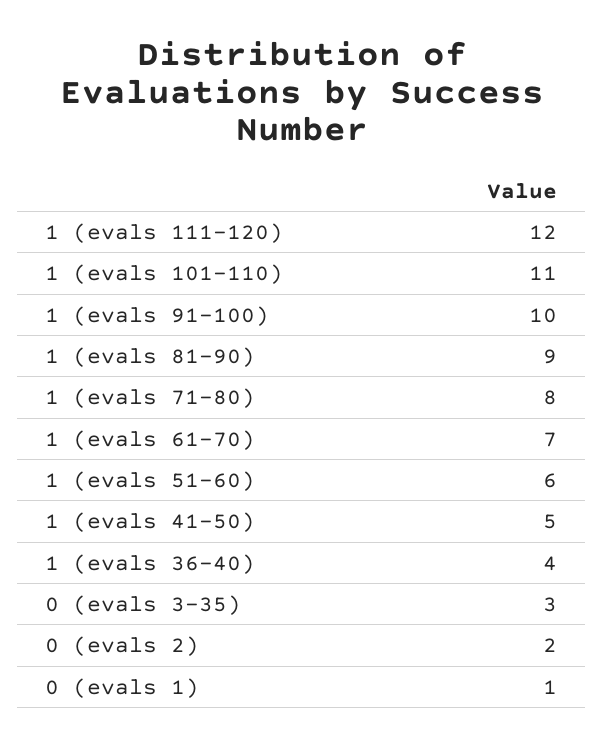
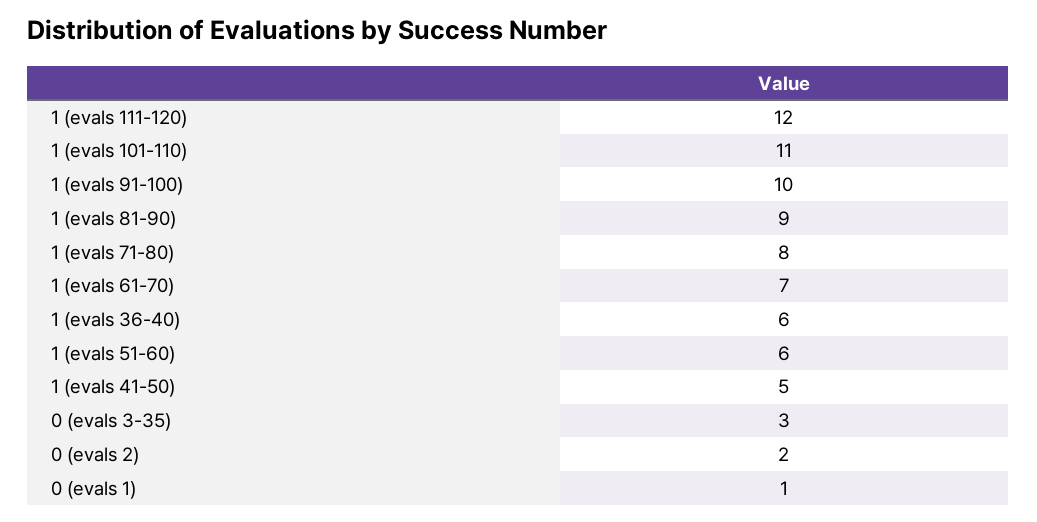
  {
    "1 (evals 111-120)": 12,
    "1 (evals 101-110)": 11,
    "1 (evals 91-100)": 10,
    "1 (evals 81-90)": 9,
    "1 (evals 71-80)": 8,
    "1 (evals 61-70)": 7,
    "1 (evals 51-60)": 6,
    "1 (evals 41-50)": 5,
-   "1 (evals 36-40)": 4,
+   "1 (evals 36-40)": 6,
    "0 (evals 3-35)": 3,
    "0 (evals 2)": 2,
    "0 (evals 1)": 1
  }

